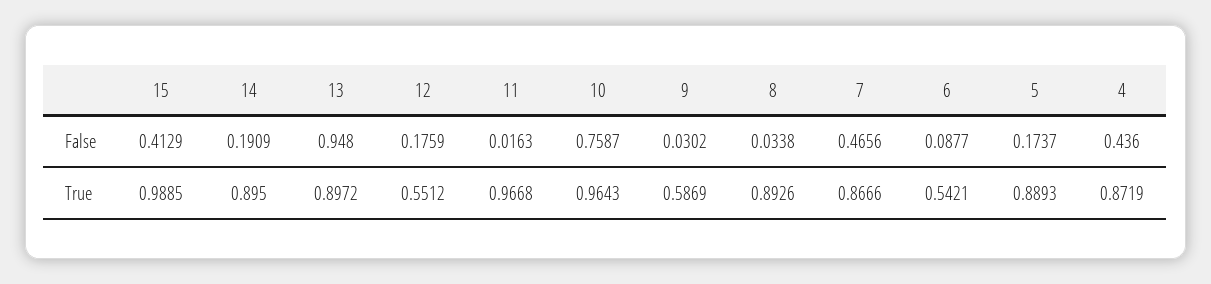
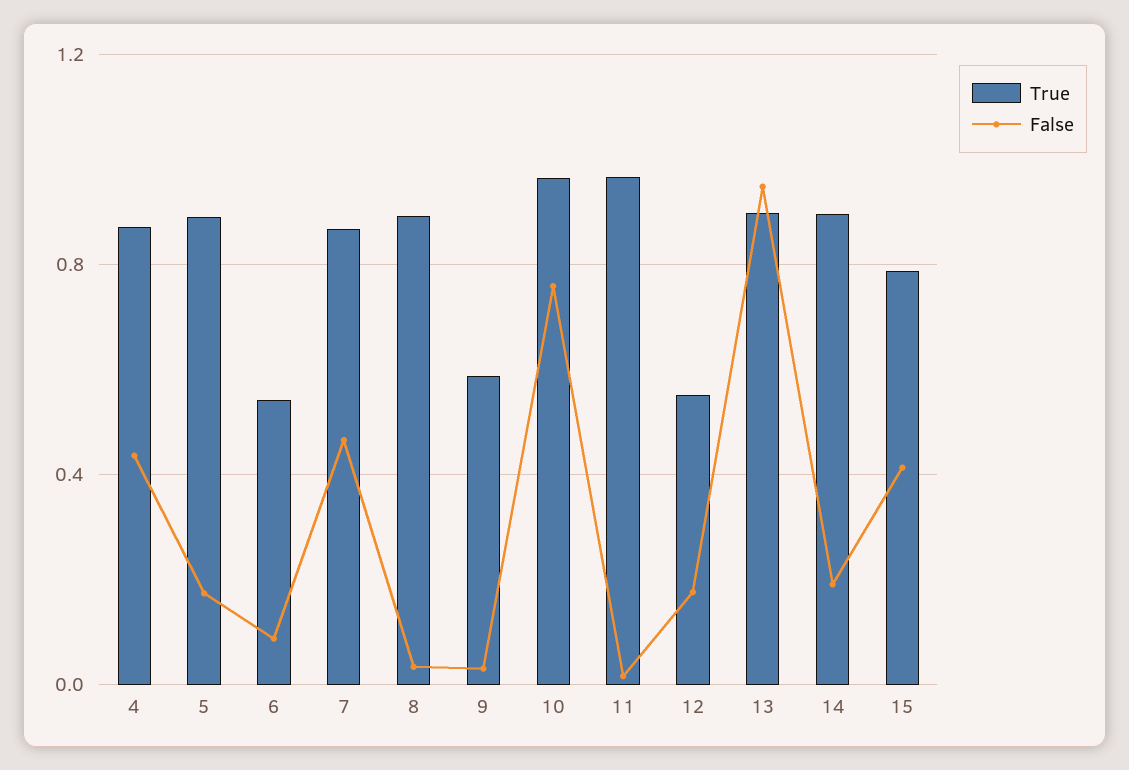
  {
    "False": {
      "15": 0.4129,
      "14": 0.1909,
      "13": 0.948,
      "12": 0.1759,
      "11": 0.0163,
      "10": 0.7587,
      "9": 0.0302,
      "8": 0.0338,
      "7": 0.4656,
      "6": 0.0877,
      "5": 0.1737,
      "4": 0.436
    },
    "True": {
-     "15": 0.9885,
+     "15": 0.8,
      "14": 0.895,
      "13": 0.8972,
      "12": 0.5512,
      "11": 0.9668,
      "10": 0.9643,
      "9": 0.5869,
      "8": 0.8926,
      "7": 0.8666,
      "6": 0.5421,
      "5": 0.8893,
      "4": 0.8719
    }
  }

